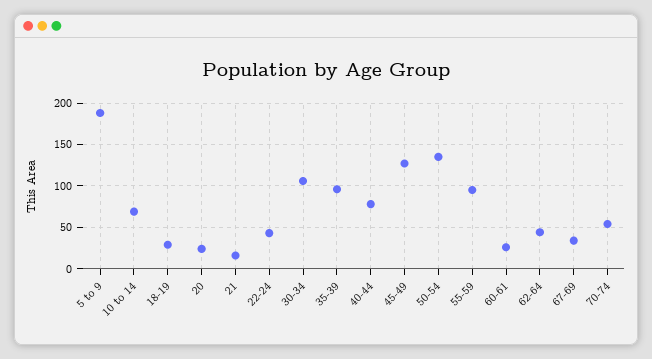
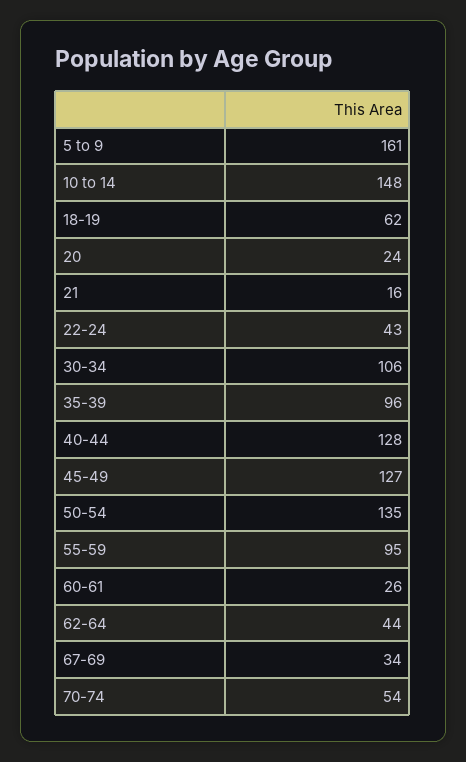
  {
-   "5 to 9": 190,
+   "5 to 9": 161,
-   "10 to 14": 70,
+   "10 to 14": 148,
-   "18-19": 30,
+   "18-19": 62,
    "20": 24,
    "21": 16,
    "22-24": 43,
    "30-34": 106,
    "35-39": 96,
-   "40-44": 80,
+   "40-44": 128,
    "45-49": 127,
    "50-54": 135,
    "55-59": 95,
    "60-61": 26,
    "62-64": 44,
    "67-69": 34,
    "70-74": 54
  }

